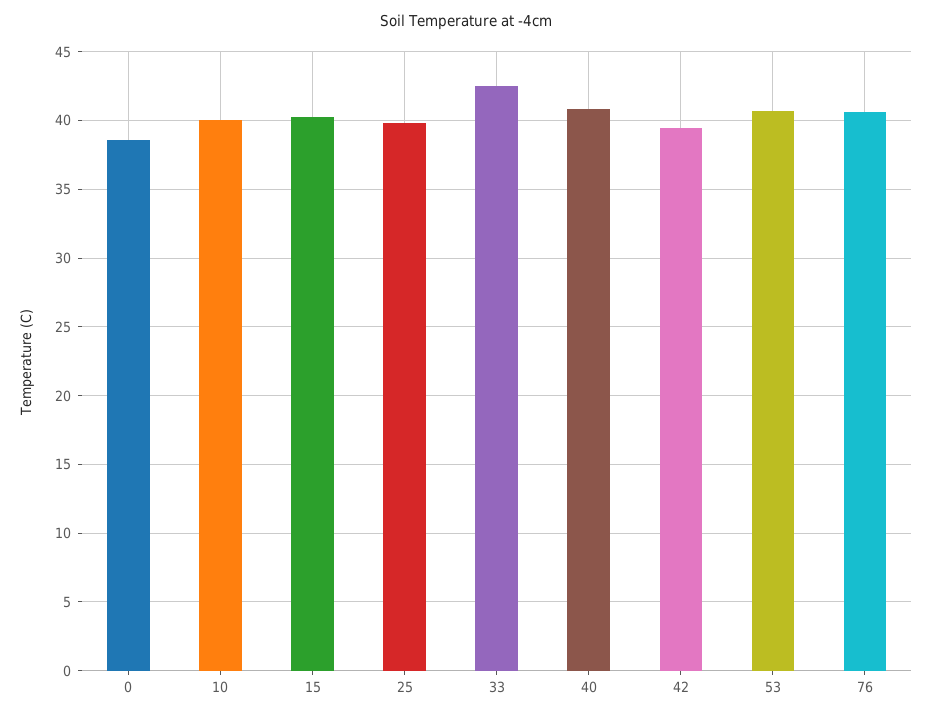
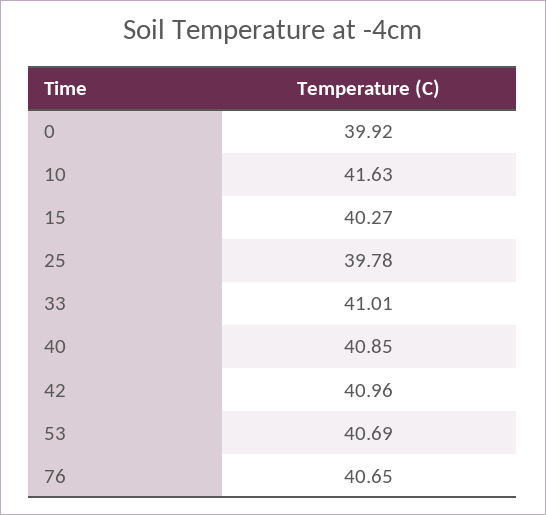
  {
-   "0": 38.5,
+   "0": 39.92,
-   "10": 40,
+   "10": 41.63,
    "15": 40.27,
    "25": 39.78,
-   "33": 42.5,
+   "33": 41.01,
    "40": 40.85,
-   "42": 39.5,
+   "42": 40.96,
    "53": 40.69,
    "76": 40.65
  }

